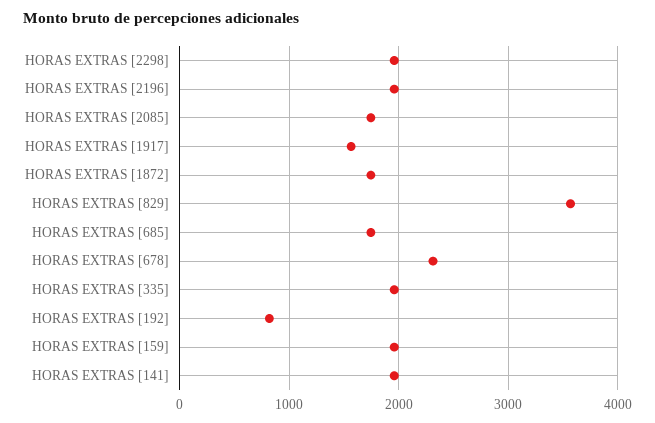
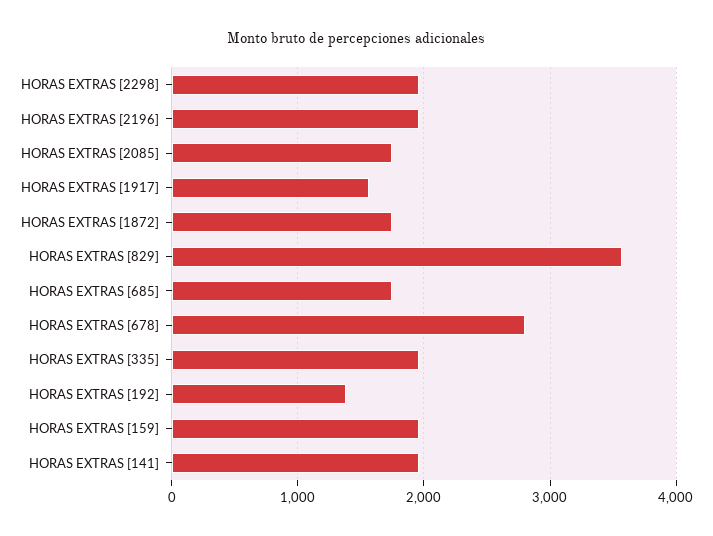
  {
    "HORAS EXTRAS [2298]": 2000,
    "HORAS EXTRAS [2196]": 2000,
    "HORAS EXTRAS [2085]": 1700,
    "HORAS EXTRAS [1917]": 1600,
    "HORAS EXTRAS [1872]": 1700,
    "HORAS EXTRAS [829]": 3600,
    "HORAS EXTRAS [685]": 1700,
-   "HORAS EXTRAS [678]": 2300,
+   "HORAS EXTRAS [678]": 2800,
    "HORAS EXTRAS [335]": 2000,
-   "HORAS EXTRAS [192]": 800,
+   "HORAS EXTRAS [192]": 1400,
    "HORAS EXTRAS [159]": 2000,
    "HORAS EXTRAS [141]": 2000
  }

